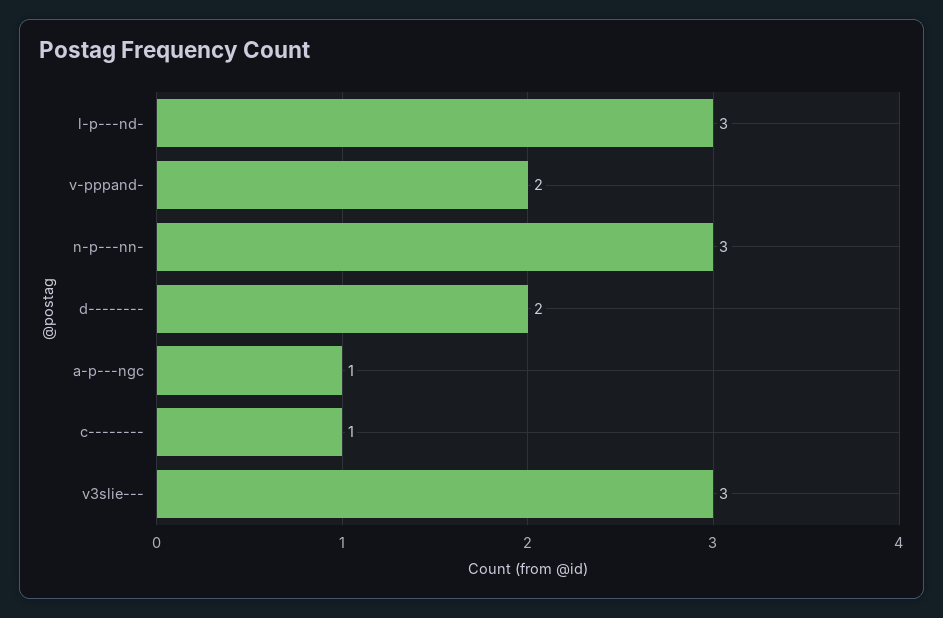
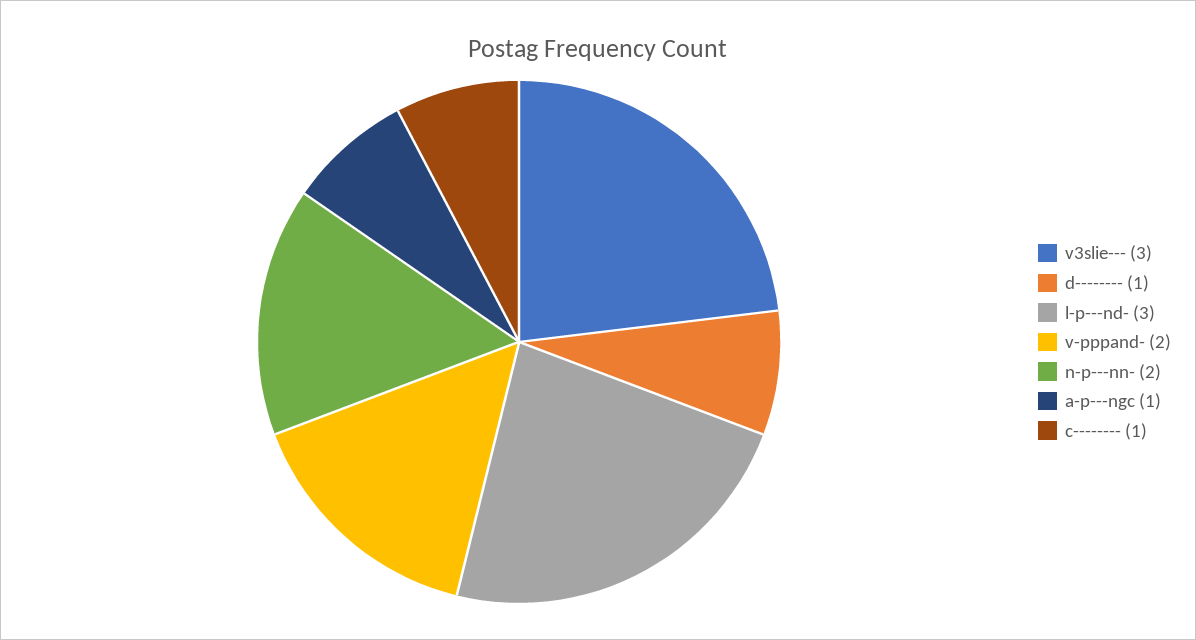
  {
    "l-p---nd-": 3,
    "v-pppand-": 2,
-   "n-p---nn-": 3,
+   "n-p---nn-": 2,
-   "d--------": 2,
+   "d--------": 1,
    "a-p---ngc": 1,
    "c--------": 1,
    "v3slie---": 3
  }

